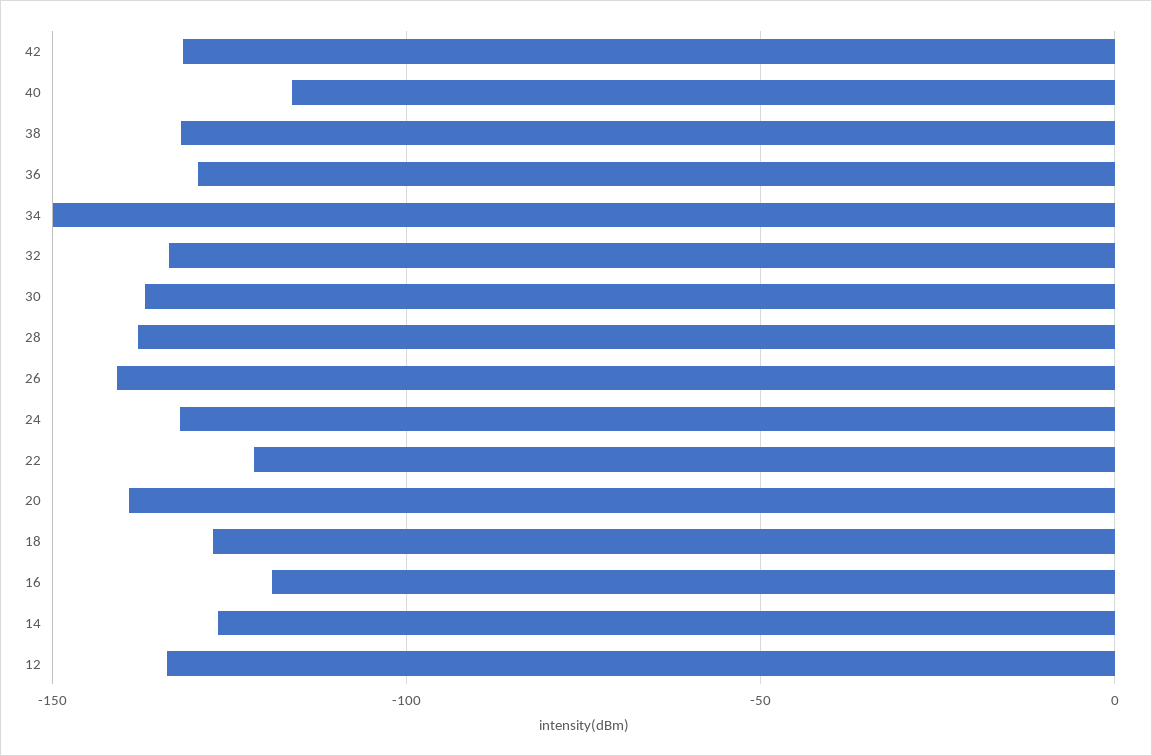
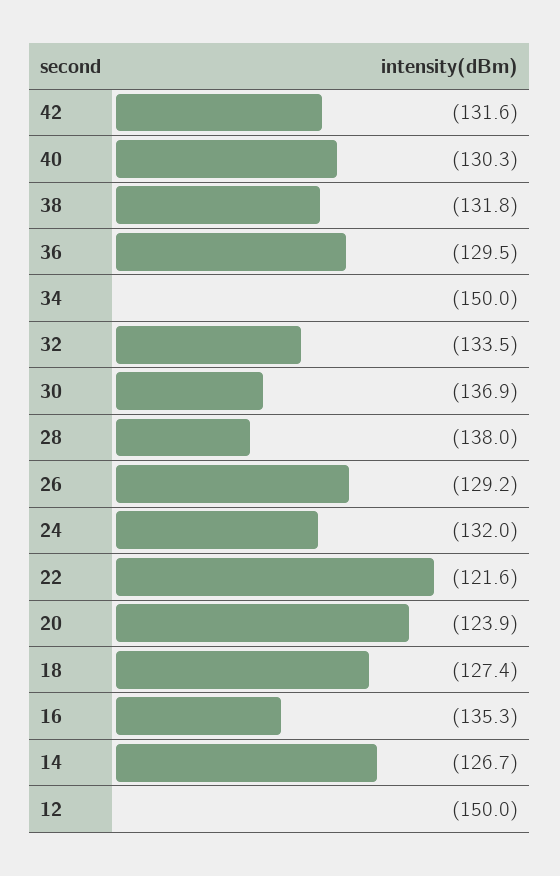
  {
    "42": -131.6,
-   "40": -115,
+   "40": -130.3,
    "38": -131.8,
    "36": -129.5,
    "34": -150,
    "32": -133.5,
    "30": -136.9,
    "28": -138,
-   "26": -140,
+   "26": -129.2,
    "24": -132,
    "22": -121.6,
-   "20": -140,
+   "20": -123.9,
    "18": -127.4,
-   "16": -120,
+   "16": -135.3,
    "14": -126.7,
-   "12": -135
+   "12": -150
  }

